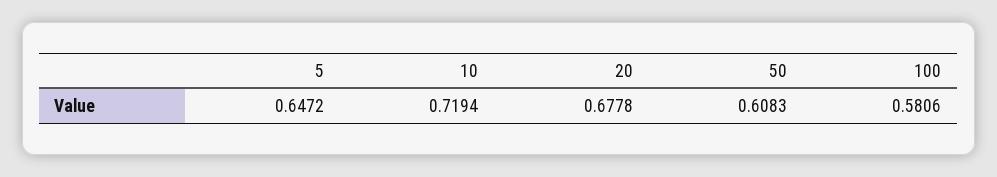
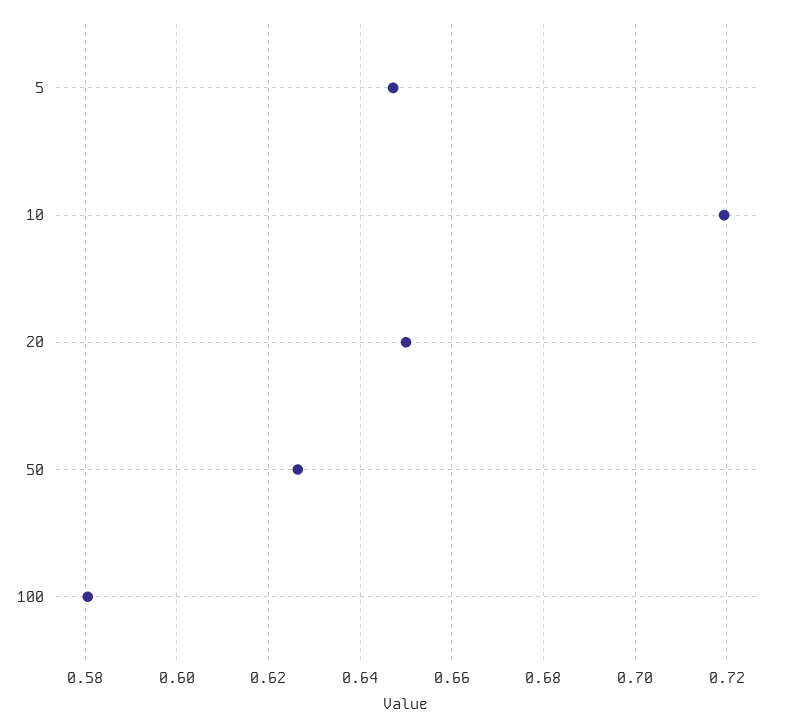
  {
    "5": 0.6472,
    "10": 0.7194,
-   "20": 0.6778,
+   "20": 0.65,
-   "50": 0.6083,
+   "50": 0.626,
    "100": 0.5806
  }

